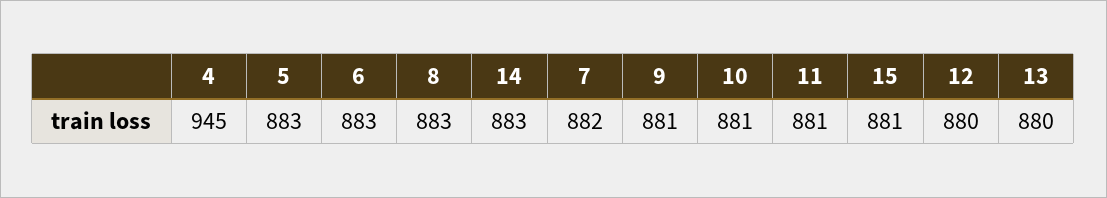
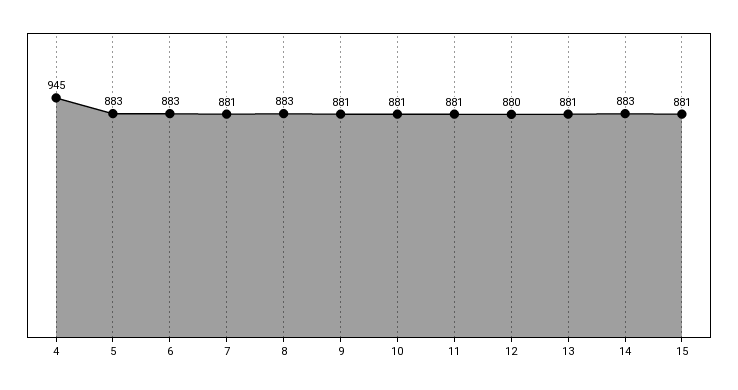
  {
    "4": 945,
    "5": 883,
    "6": 883,
    "8": 883,
    "14": 883,
-   "7": 882,
+   "7": 881,
    "9": 881,
    "10": 881,
    "11": 881,
    "15": 881,
    "12": 880,
-   "13": 880
+   "13": 881
  }

